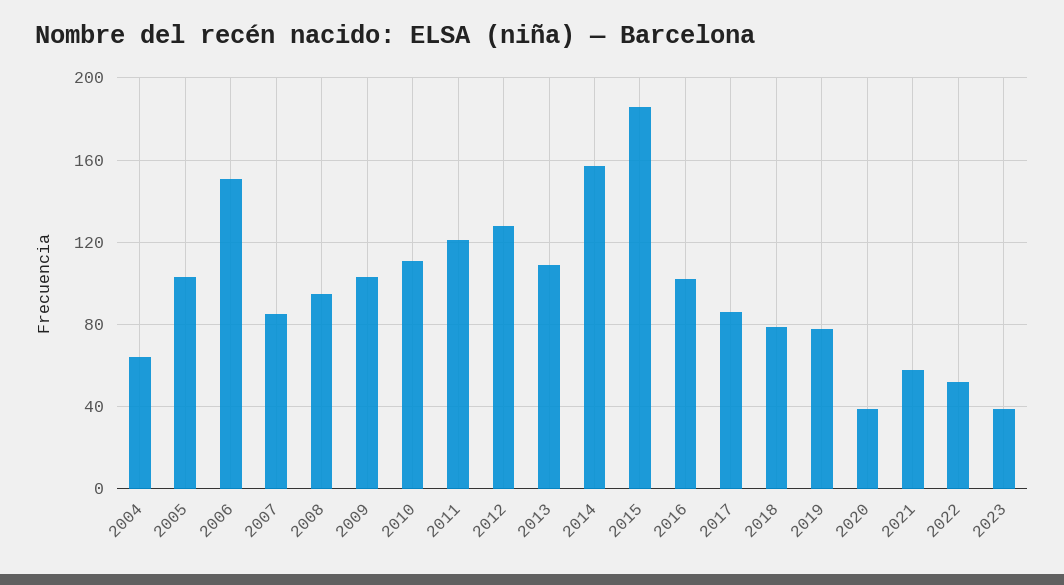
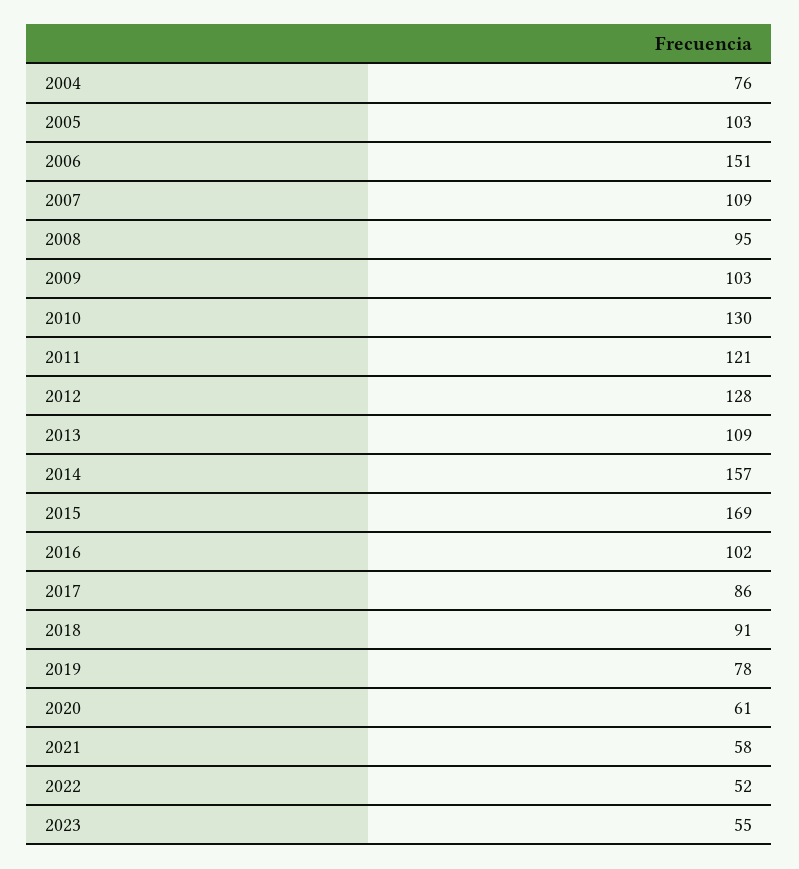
  {
-   "2004": 65,
+   "2004": 76,
    "2005": 103,
    "2006": 151,
-   "2007": 85,
+   "2007": 109,
    "2008": 95,
    "2009": 103,
-   "2010": 110,
+   "2010": 130,
    "2011": 121,
    "2012": 128,
    "2013": 109,
    "2014": 157,
-   "2015": 185,
+   "2015": 169,
    "2016": 102,
    "2017": 86,
-   "2018": 80,
+   "2018": 91,
    "2019": 78,
-   "2020": 40,
+   "2020": 61,
    "2021": 58,
    "2022": 52,
-   "2023": 40
+   "2023": 55
  }

